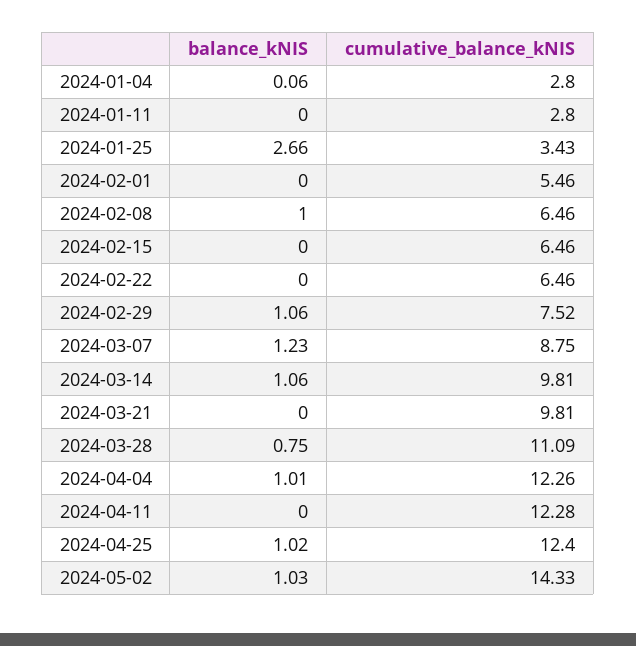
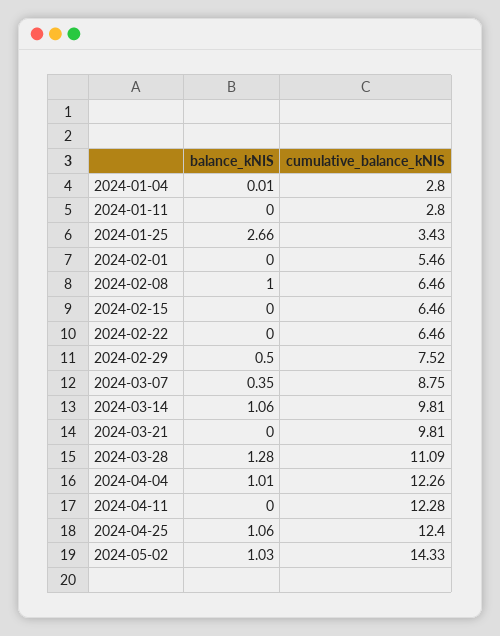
  {
    "balance_kNIS": {
-     "2024-01-04": 0.06,
+     "2024-01-04": 0.01,
      "2024-01-11": 0,
      "2024-01-25": 2.66,
      "2024-02-01": 0,
      "2024-02-08": 1,
      "2024-02-15": 0,
      "2024-02-22": 0,
-     "2024-02-29": 1.06,
+     "2024-02-29": 0.5,
-     "2024-03-07": 1.23,
+     "2024-03-07": 0.35,
      "2024-03-14": 1.06,
      "2024-03-21": 0,
-     "2024-03-28": 0.75,
+     "2024-03-28": 1.28,
      "2024-04-04": 1.01,
      "2024-04-11": 0,
-     "2024-04-25": 1.02,
+     "2024-04-25": 1.06,
      "2024-05-02": 1.03
    },
    "cumulative_balance_kNIS": {
      "2024-01-04": 2.8,
      "2024-01-11": 2.8,
      "2024-01-25": 3.43,
      "2024-02-01": 5.46,
      "2024-02-08": 6.46,
      "2024-02-15": 6.46,
      "2024-02-22": 6.46,
      "2024-02-29": 7.52,
      "2024-03-07": 8.75,
      "2024-03-14": 9.81,
      "2024-03-21": 9.81,
      "2024-03-28": 11.09,
      "2024-04-04": 12.26,
      "2024-04-11": 12.28,
      "2024-04-25": 12.4,
      "2024-05-02": 14.33
    }
  }

